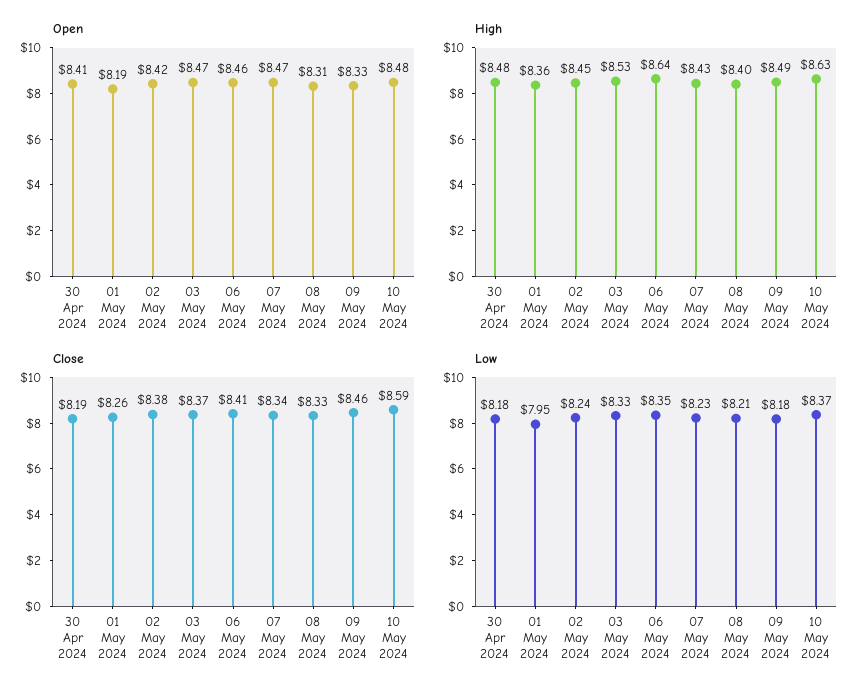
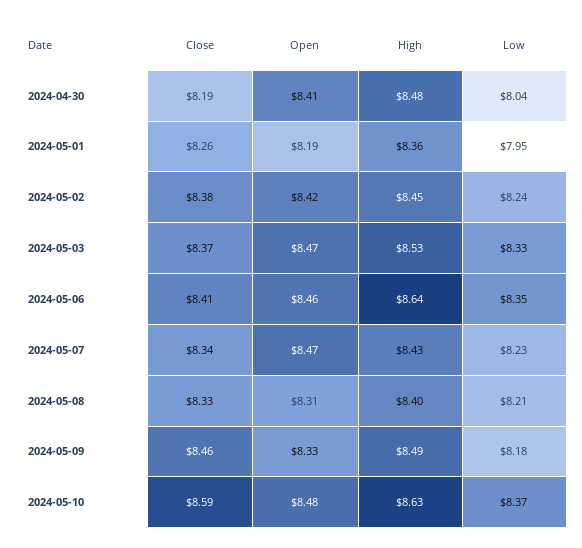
  {
    "Open": {
      "30 Apr 2024": 8.41,
      "01 May 2024": 8.19,
      "02 May 2024": 8.42,
      "03 May 2024": 8.47,
      "06 May 2024": 8.46,
      "07 May 2024": 8.47,
      "08 May 2024": 8.31,
      "09 May 2024": 8.33,
      "10 May 2024": 8.48
    },
    "High": {
      "30 Apr 2024": 8.48,
      "01 May 2024": 8.36,
      "02 May 2024": 8.45,
      "03 May 2024": 8.53,
      "06 May 2024": 8.64,
      "07 May 2024": 8.43,
      "08 May 2024": 8.4,
      "09 May 2024": 8.49,
      "10 May 2024": 8.63
    },
    "Close": {
      "30 Apr 2024": 8.19,
      "01 May 2024": 8.26,
      "02 May 2024": 8.38,
      "03 May 2024": 8.37,
      "06 May 2024": 8.41,
      "07 May 2024": 8.34,
      "08 May 2024": 8.33,
      "09 May 2024": 8.46,
      "10 May 2024": 8.59
    },
    "Low": {
-     "30 Apr 2024": 8.18,
+     "30 Apr 2024": 8.04,
      "01 May 2024": 7.95,
      "02 May 2024": 8.24,
      "03 May 2024": 8.33,
      "06 May 2024": 8.35,
      "07 May 2024": 8.23,
      "08 May 2024": 8.21,
      "09 May 2024": 8.18,
      "10 May 2024": 8.37
    }
  }

